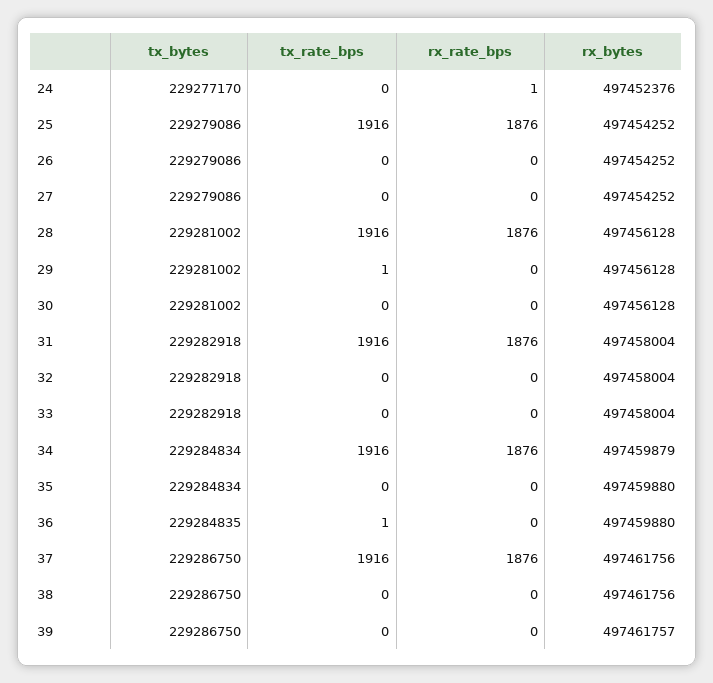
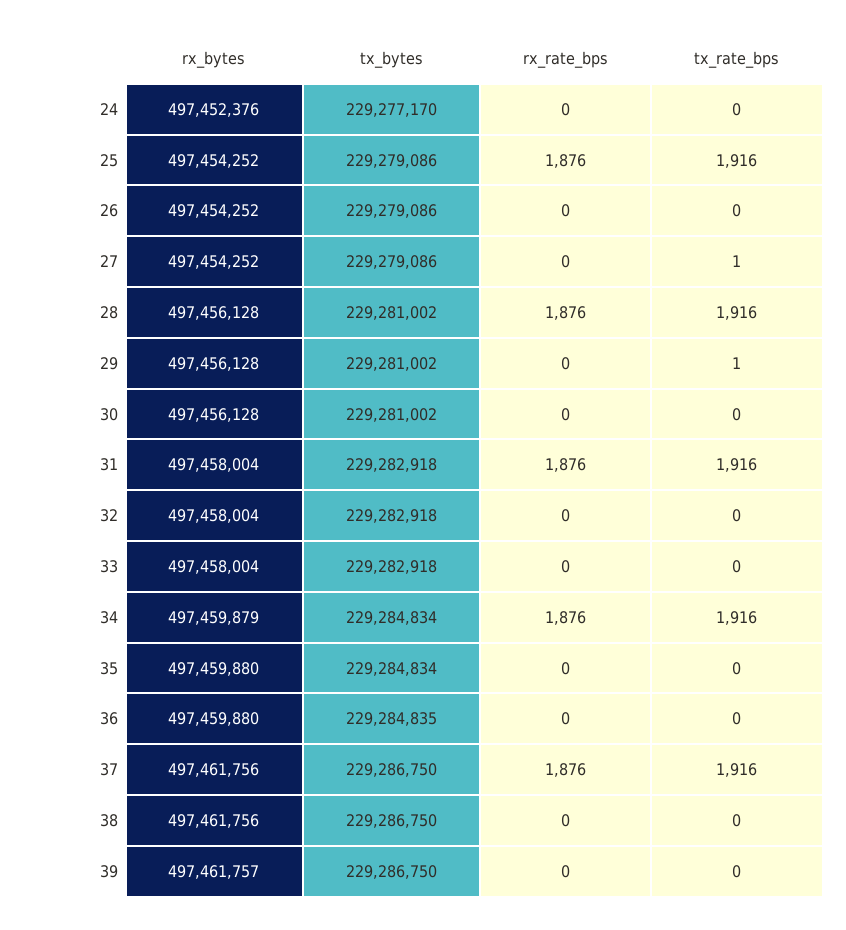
  {
    "tx_bytes": {
      "24": 229277170,
      "25": 229279086,
      "26": 229279086,
      "27": 229279086,
      "28": 229281002,
      "29": 229281002,
      "30": 229281002,
      "31": 229282918,
      "32": 229282918,
      "33": 229282918,
      "34": 229284834,
      "35": 229284834,
      "36": 229284835,
      "37": 229286750,
      "38": 229286750,
      "39": 229286750
    },
    "tx_rate_bps": {
      "24": 0,
      "25": 1916,
      "26": 0,
-     "27": 0,
+     "27": 1,
      "28": 1916,
      "29": 1,
      "30": 0,
      "31": 1916,
      "32": 0,
      "33": 0,
      "34": 1916,
      "35": 0,
-     "36": 1,
+     "36": 0,
      "37": 1916,
      "38": 0,
      "39": 0
    },
    "rx_rate_bps": {
-     "24": 1,
+     "24": 0,
      "25": 1876,
      "26": 0,
      "27": 0,
      "28": 1876,
      "29": 0,
      "30": 0,
      "31": 1876,
      "32": 0,
      "33": 0,
      "34": 1876,
      "35": 0,
      "36": 0,
      "37": 1876,
      "38": 0,
      "39": 0
    },
    "rx_bytes": {
      "24": 497452376,
      "25": 497454252,
      "26": 497454252,
      "27": 497454252,
      "28": 497456128,
      "29": 497456128,
      "30": 497456128,
      "31": 497458004,
      "32": 497458004,
      "33": 497458004,
      "34": 497459879,
      "35": 497459880,
      "36": 497459880,
      "37": 497461756,
      "38": 497461756,
      "39": 497461757
    }
  }

